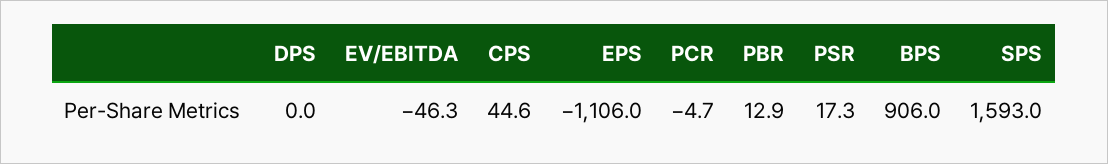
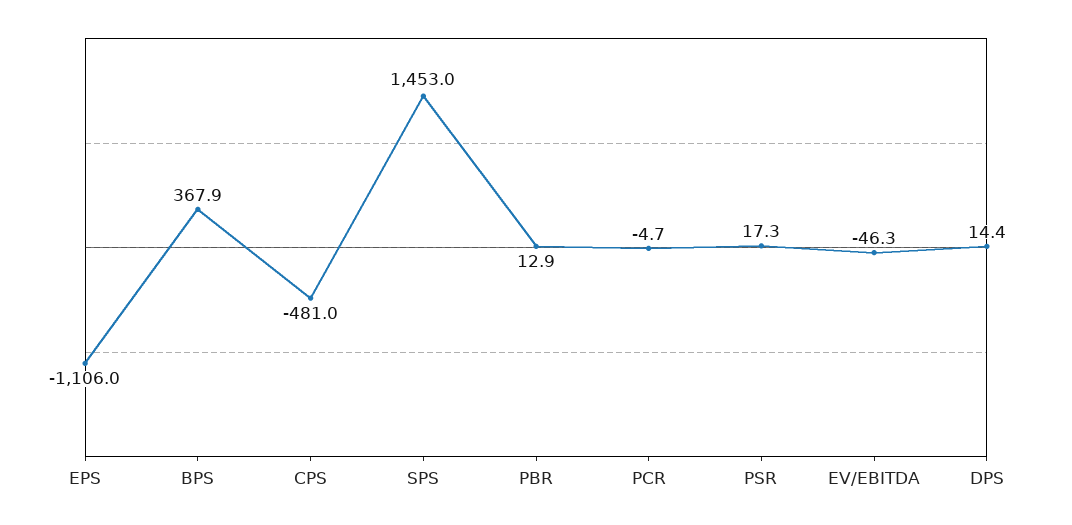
  {
-   "DPS": 0,
+   "DPS": 14.4,
    "EV/EBITDA": -46.3,
-   "CPS": 44.6,
+   "CPS": -481,
    "EPS": -1106,
    "PCR": -4.7,
    "PBR": 12.9,
    "PSR": 17.3,
-   "BPS": 906,
+   "BPS": 367.9,
-   "SPS": 1593
+   "SPS": 1453
  }

